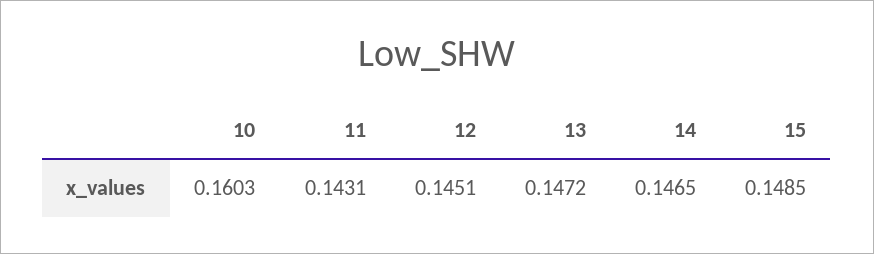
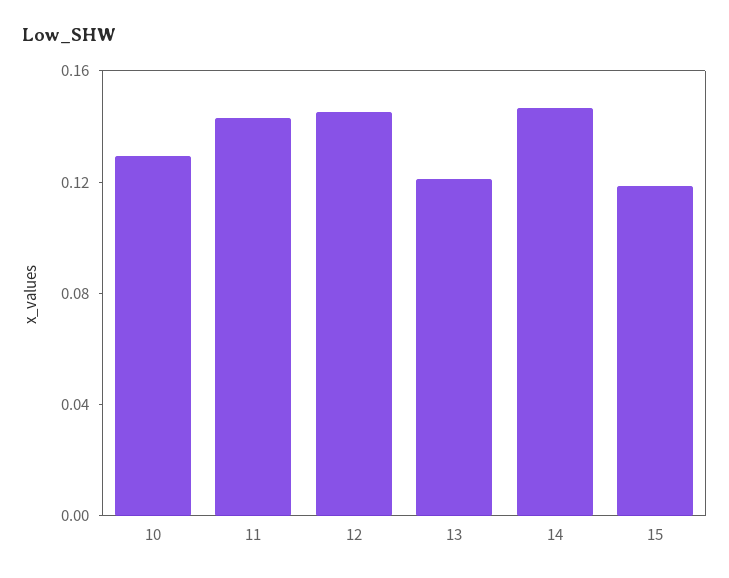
  {
-   "10": 0.1603,
+   "10": 0.13,
    "11": 0.1431,
    "12": 0.1451,
-   "13": 0.1472,
+   "13": 0.12,
    "14": 0.1465,
-   "15": 0.1485
+   "15": 0.12
  }

